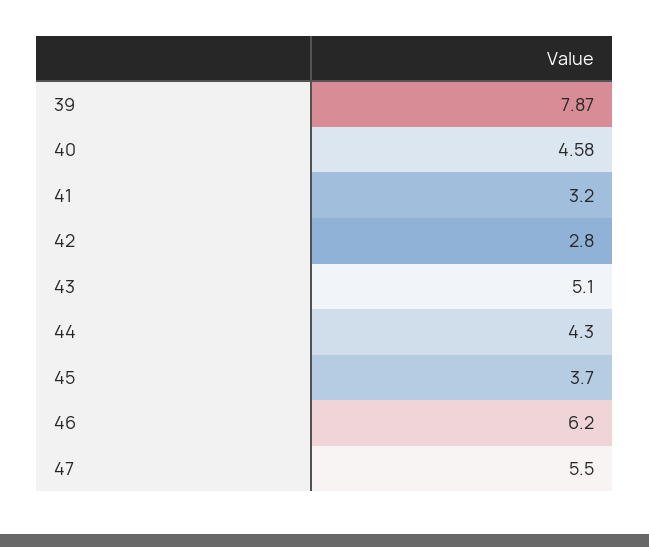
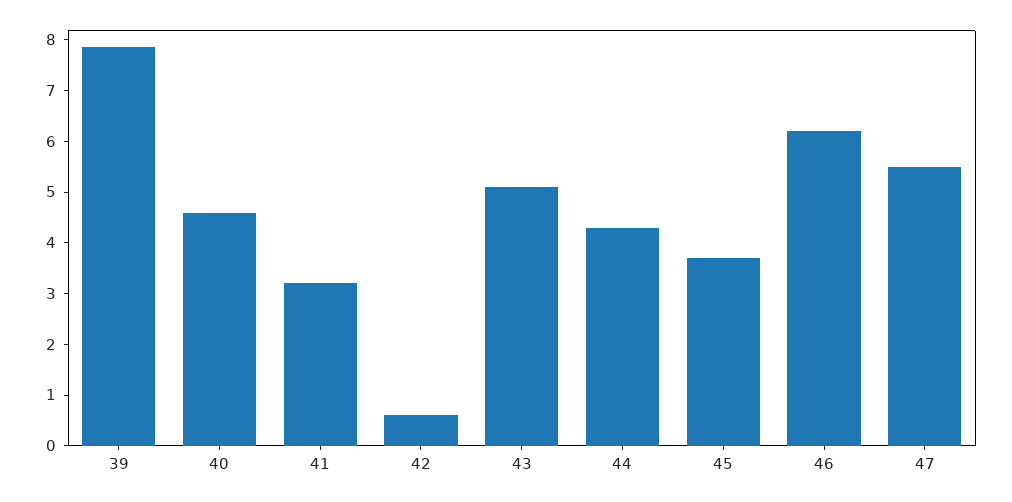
  {
    "39": 7.87,
    "40": 4.58,
    "41": 3.2,
-   "42": 2.8,
+   "42": 0.6,
    "43": 5.1,
    "44": 4.3,
    "45": 3.7,
    "46": 6.2,
    "47": 5.5
  }

